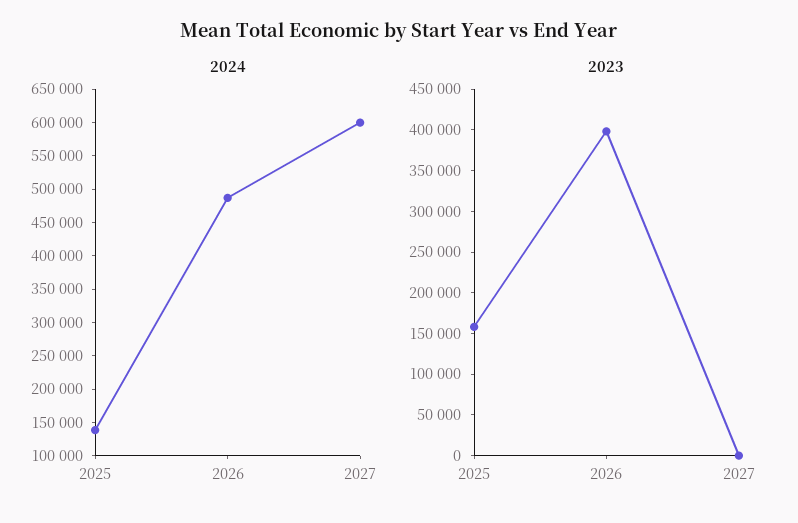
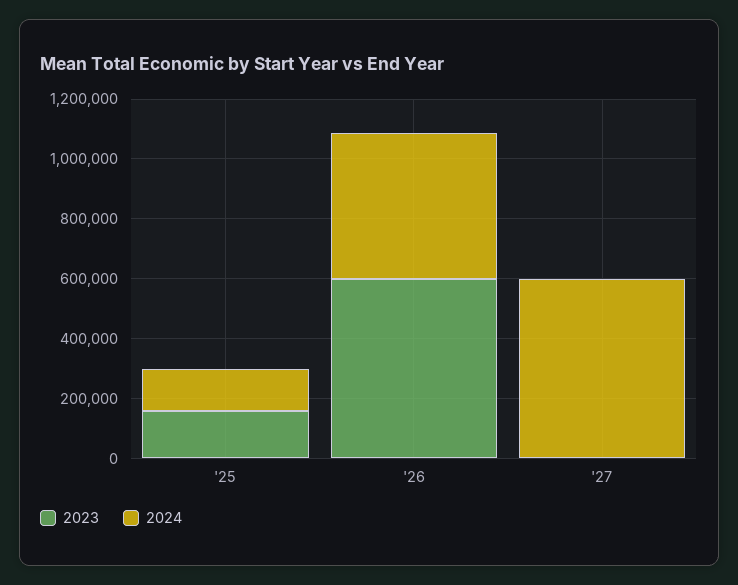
  {
    "2024": {
      "2025": 150000,
      "2026": 475000,
      "2027": 600000
    },
    "2023": {
      "2025": 160000,
-     "2026": 400000,
+     "2026": 600000,
      "2027": 0
    }
  }

